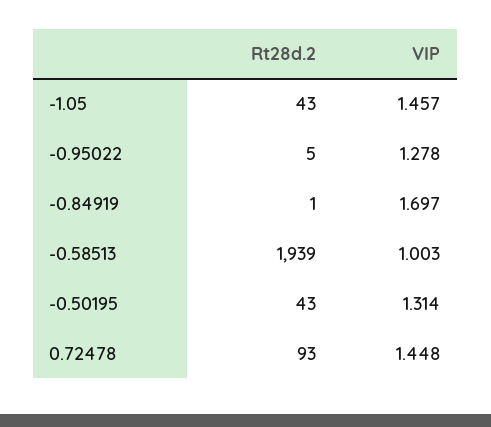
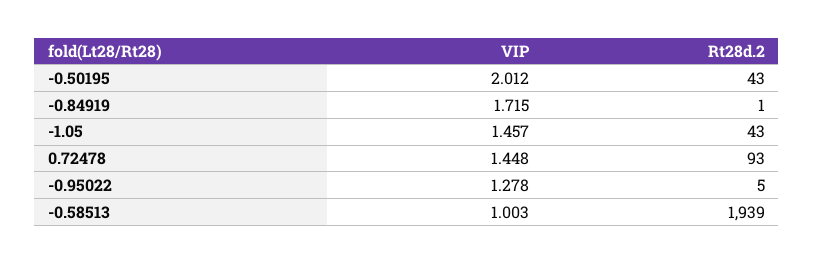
  {
    "Rt28d.2": {
      "-1.05": 43,
      "-0.95022": 5,
      "-0.84919": 1,
      "-0.58513": 1939,
      "-0.50195": 43,
      "0.72478": 93
    },
    "VIP": {
      "-1.05": 1.457,
      "-0.95022": 1.278,
-     "-0.84919": 1.697,
+     "-0.84919": 1.715,
      "-0.58513": 1.003,
-     "-0.50195": 1.314,
+     "-0.50195": 2.012,
      "0.72478": 1.448
    }
  }

